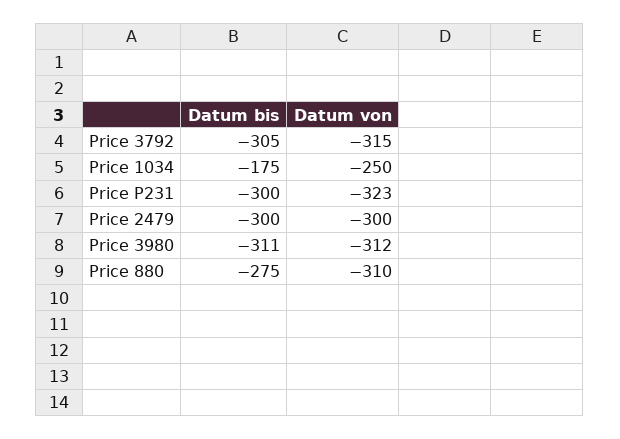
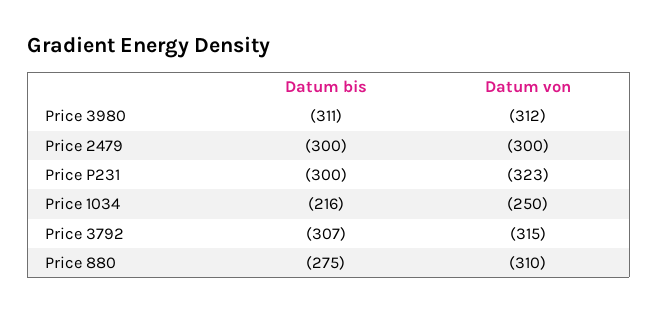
  {
    "Datum bis": {
-     "Price 3792": -305,
+     "Price 3792": -307,
-     "Price 1034": -175,
+     "Price 1034": -216,
      "Price P231": -300,
      "Price 2479": -300,
      "Price 3980": -311,
      "Price 880": -275
    },
    "Datum von": {
      "Price 3792": -315,
      "Price 1034": -250,
      "Price P231": -323,
      "Price 2479": -300,
      "Price 3980": -312,
      "Price 880": -310
    }
  }

